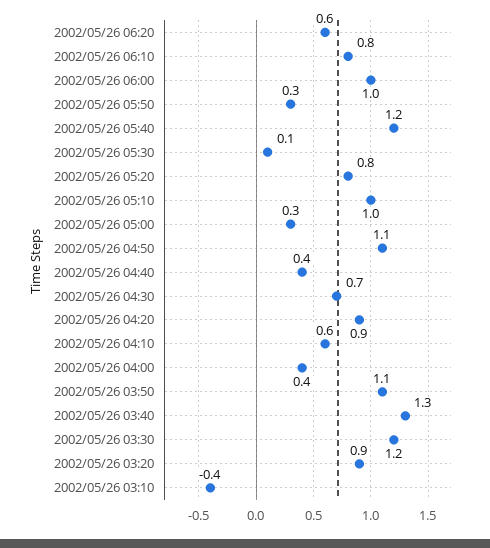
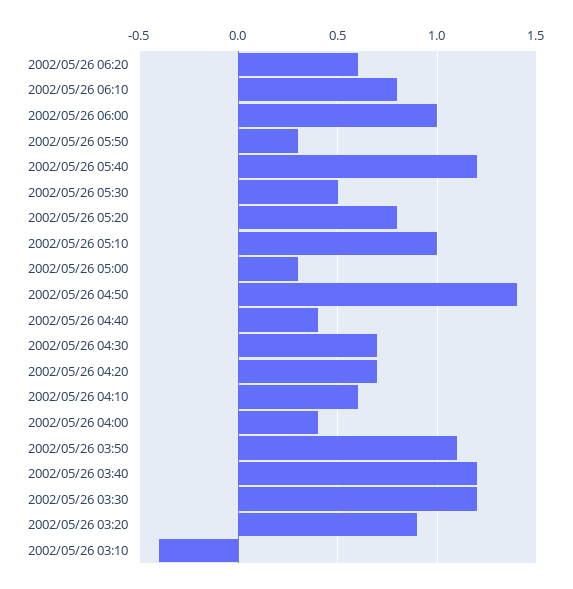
  {
    "2002/05/26 06:20": 0.6,
    "2002/05/26 06:10": 0.8,
    "2002/05/26 06:00": 1,
    "2002/05/26 05:50": 0.3,
    "2002/05/26 05:40": 1.2,
-   "2002/05/26 05:30": 0.1,
+   "2002/05/26 05:30": 0.5,
    "2002/05/26 05:20": 0.8,
    "2002/05/26 05:10": 1,
    "2002/05/26 05:00": 0.3,
-   "2002/05/26 04:50": 1.1,
+   "2002/05/26 04:50": 1.4,
    "2002/05/26 04:40": 0.4,
    "2002/05/26 04:30": 0.7,
-   "2002/05/26 04:20": 0.9,
+   "2002/05/26 04:20": 0.7,
    "2002/05/26 04:10": 0.6,
    "2002/05/26 04:00": 0.4,
    "2002/05/26 03:50": 1.1,
-   "2002/05/26 03:40": 1.3,
+   "2002/05/26 03:40": 1.2,
    "2002/05/26 03:30": 1.2,
    "2002/05/26 03:20": 0.9,
    "2002/05/26 03:10": -0.4
  }

